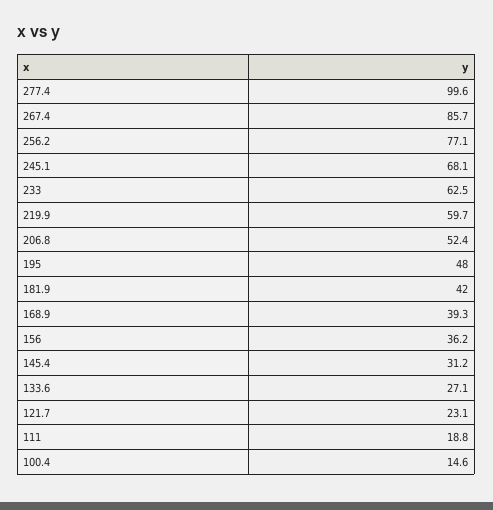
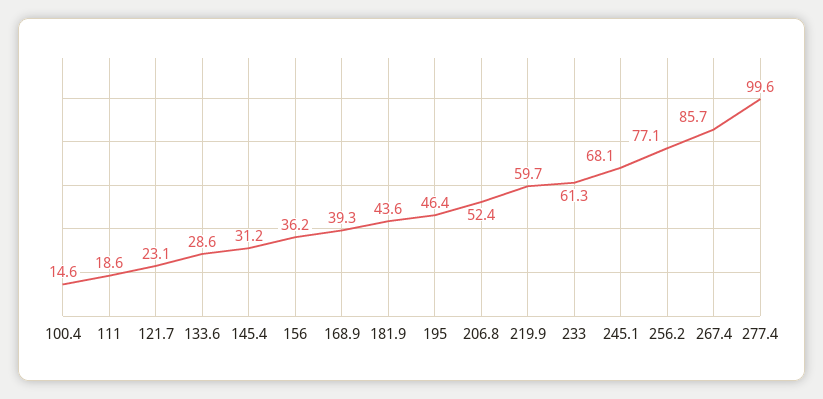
  {
    "277.4": 99.6,
    "267.4": 85.7,
    "256.2": 77.1,
    "245.1": 68.1,
-   "233": 62.5,
+   "233": 61.3,
    "219.9": 59.7,
    "206.8": 52.4,
-   "195": 48,
+   "195": 46.4,
-   "181.9": 42,
+   "181.9": 43.6,
    "168.9": 39.3,
    "156": 36.2,
    "145.4": 31.2,
-   "133.6": 27.1,
+   "133.6": 28.6,
    "121.7": 23.1,
-   "111": 18.8,
+   "111": 18.6,
    "100.4": 14.6
  }

